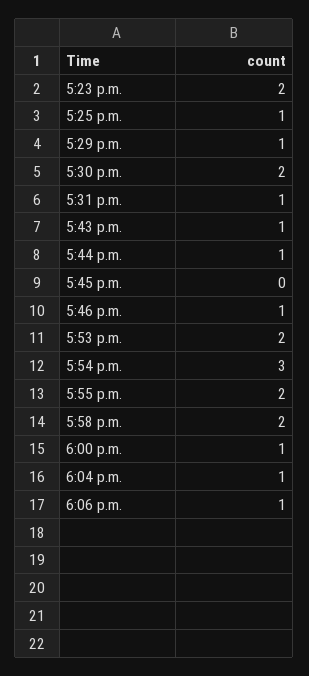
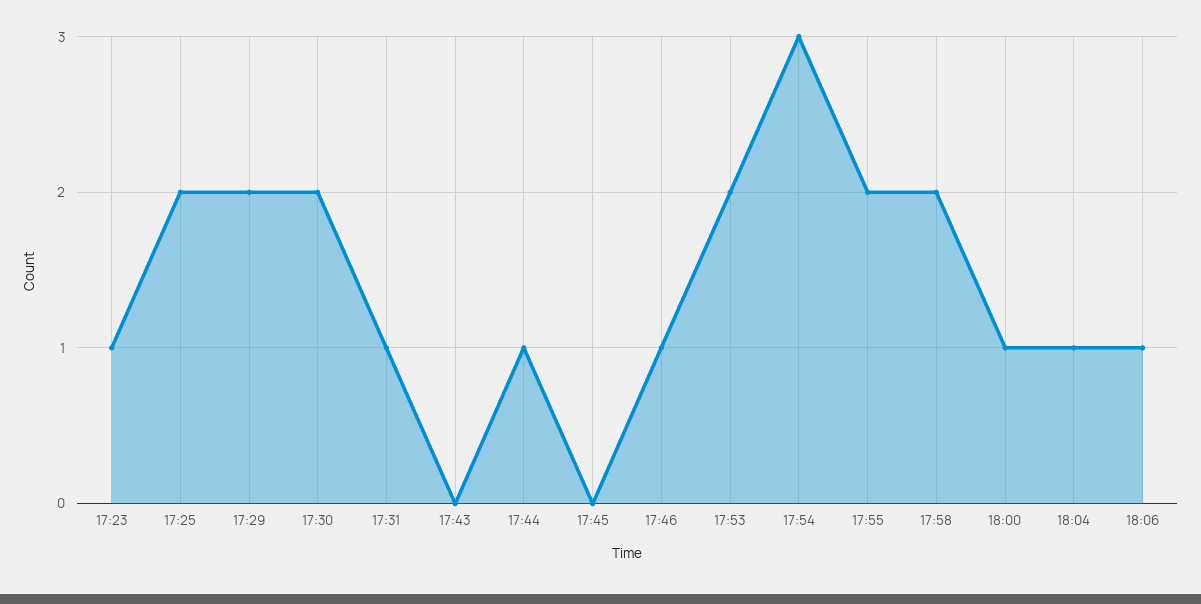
  {
-   "5:23 p.m.": 2,
+   "5:23 p.m.": 1,
-   "5:25 p.m.": 1,
+   "5:25 p.m.": 2,
-   "5:29 p.m.": 1,
+   "5:29 p.m.": 2,
    "5:30 p.m.": 2,
    "5:31 p.m.": 1,
-   "5:43 p.m.": 1,
+   "5:43 p.m.": 0,
    "5:44 p.m.": 1,
    "5:45 p.m.": 0,
    "5:46 p.m.": 1,
    "5:53 p.m.": 2,
    "5:54 p.m.": 3,
    "5:55 p.m.": 2,
    "5:58 p.m.": 2,
    "6:00 p.m.": 1,
    "6:04 p.m.": 1,
    "6:06 p.m.": 1
  }

